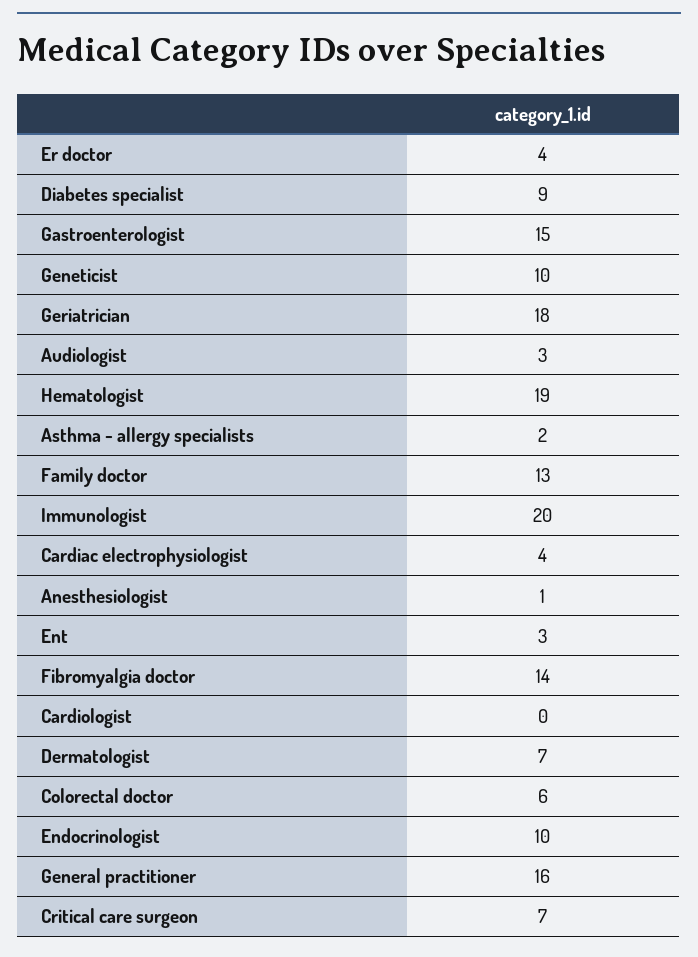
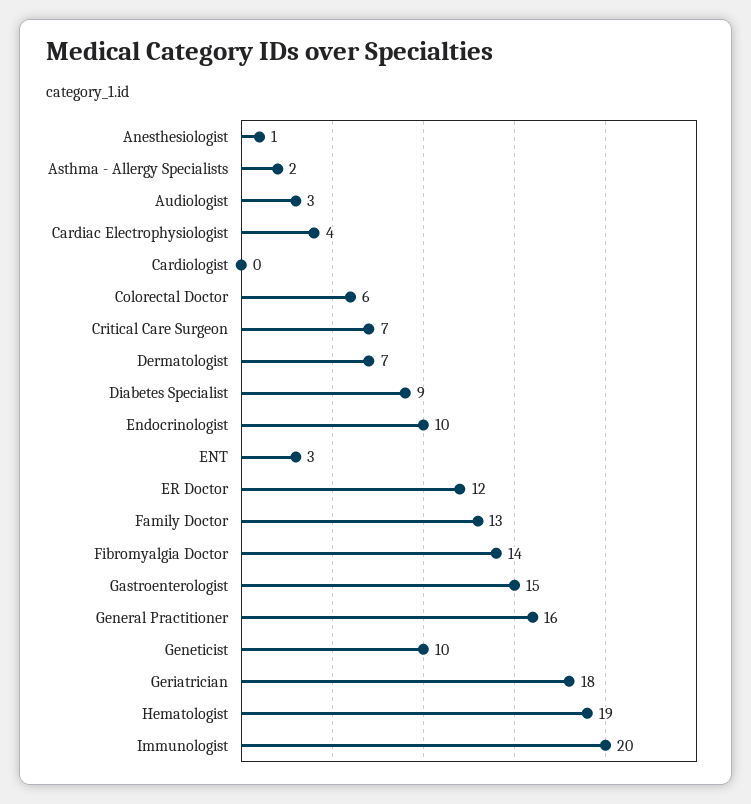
  {
-   "Er doctor": 4,
+   "Er doctor": 12,
    "Diabetes specialist": 9,
    "Gastroenterologist": 15,
    "Geneticist": 10,
    "Geriatrician": 18,
    "Audiologist": 3,
    "Hematologist": 19,
    "Asthma - allergy specialists": 2,
    "Family doctor": 13,
    "Immunologist": 20,
    "Cardiac electrophysiologist": 4,
    "Anesthesiologist": 1,
    "Ent": 3,
    "Fibromyalgia doctor": 14,
    "Cardiologist": 0,
    "Dermatologist": 7,
    "Colorectal doctor": 6,
    "Endocrinologist": 10,
    "General practitioner": 16,
    "Critical care surgeon": 7
  }

